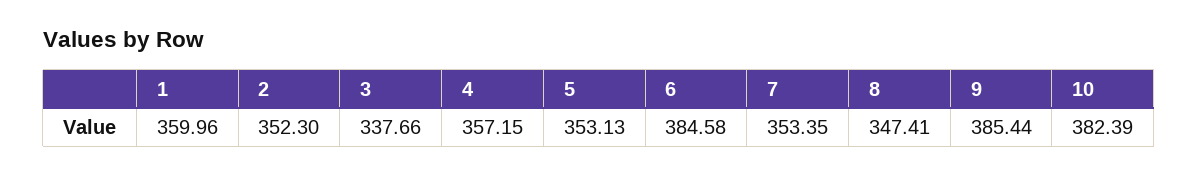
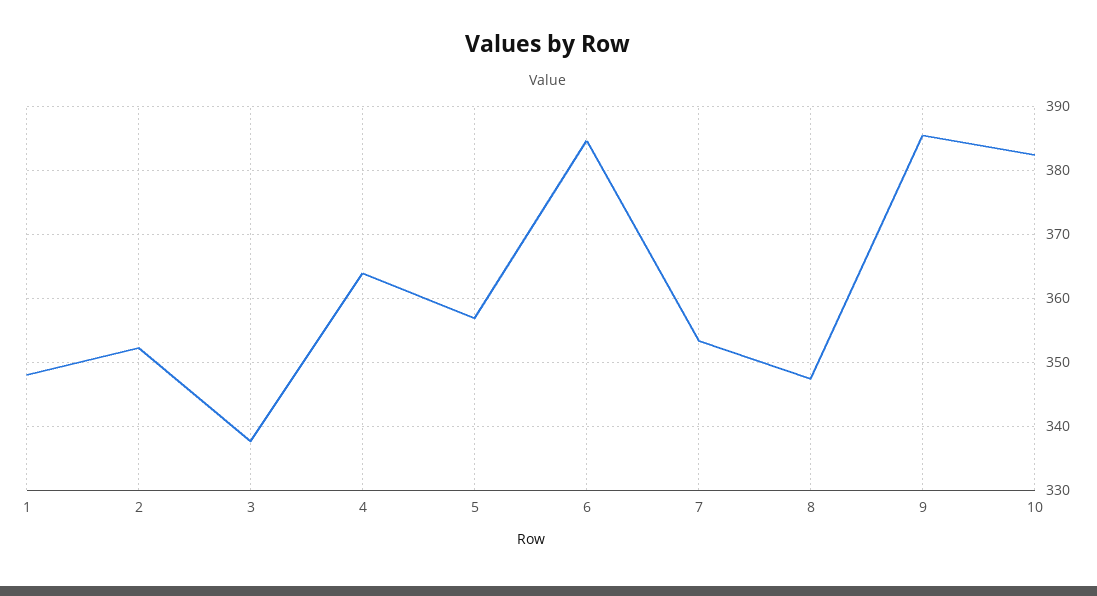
  {
-   "1": 359.96,
+   "1": 348,
    "2": 352.3,
    "3": 337.66,
-   "4": 357.15,
+   "4": 364,
-   "5": 353.13,
+   "5": 357,
    "6": 384.58,
    "7": 353.35,
    "8": 347.41,
    "9": 385.44,
    "10": 382.39
  }

